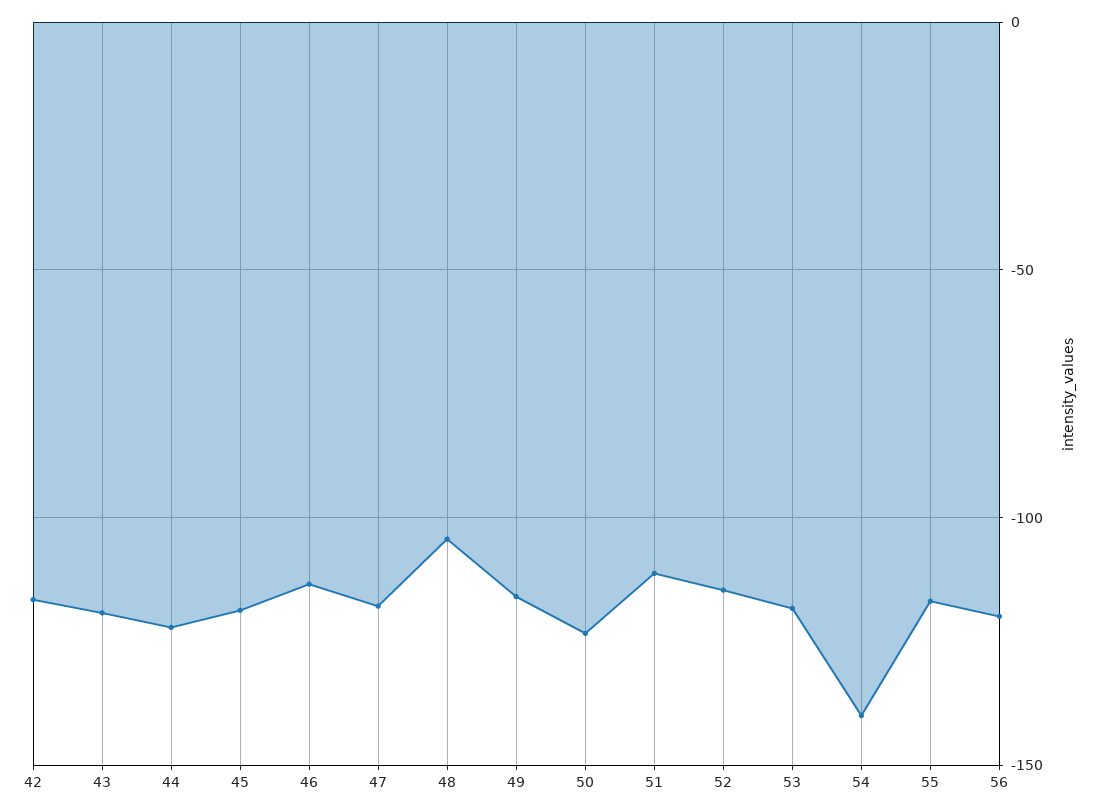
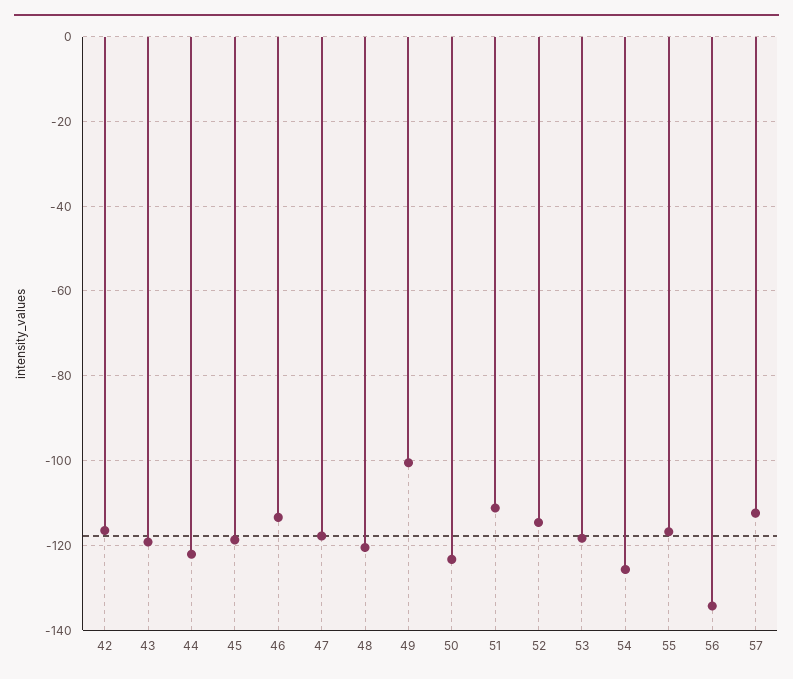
  {
    "42": -116,
    "43": -120,
    "44": -122,
    "45": -118,
    "46": -114,
    "47": -118,
-   "48": -105,
+   "48": -120,
-   "49": -115,
+   "49": -100,
    "50": -124,
    "51": -112,
    "52": -114,
    "53": -118,
-   "54": -140,
+   "54": -126,
    "55": -116,
-   "56": -120
+   "56": -134,
+   "57": -112
  }

